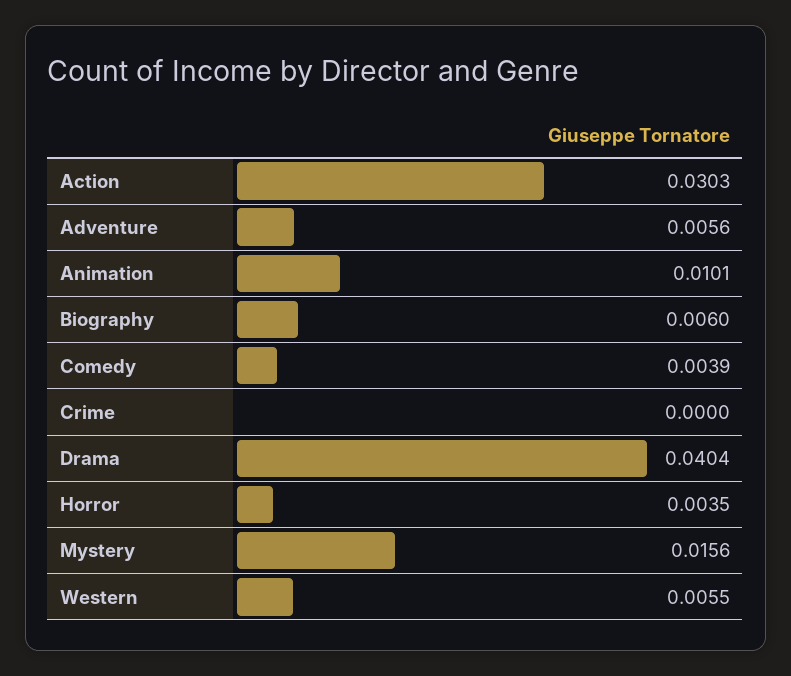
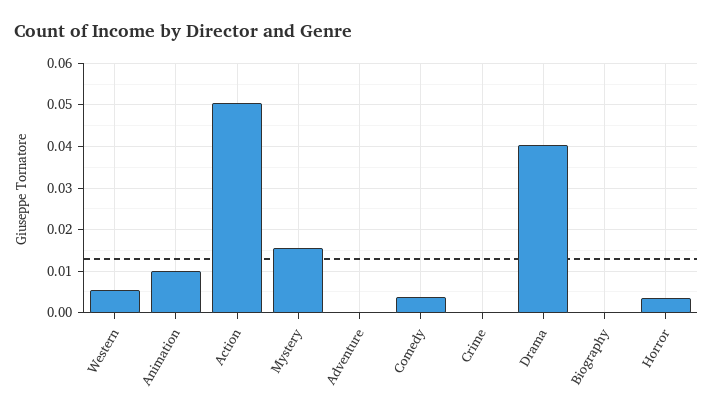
  {
-   "Action": 0.0303,
+   "Action": 0.05,
-   "Adventure": 0.0056,
+   "Adventure": 0,
    "Animation": 0.0101,
-   "Biography": 0.006,
+   "Biography": 0,
    "Comedy": 0.0039,
    "Crime": 0,
    "Drama": 0.0404,
    "Horror": 0.0035,
    "Mystery": 0.0156,
    "Western": 0.0055
  }

